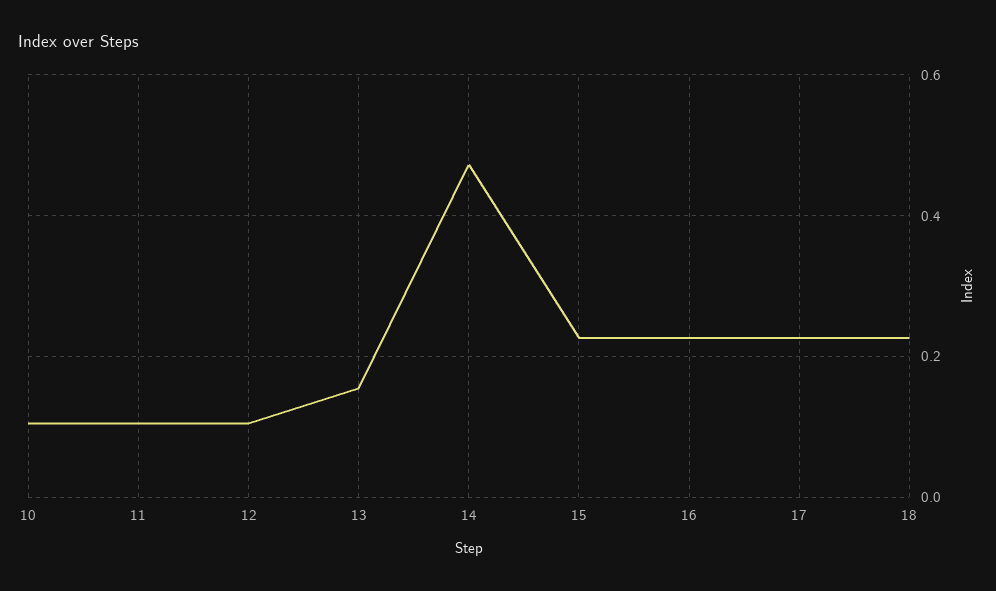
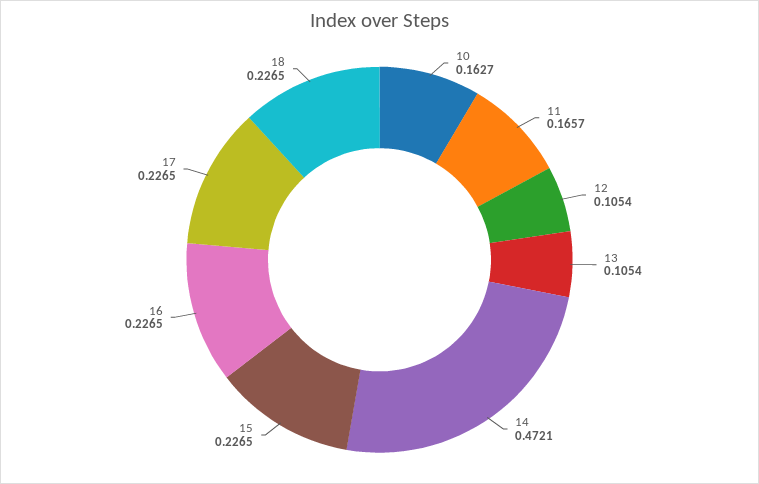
  {
-   "10": 0.1,
+   "10": 0.1627,
-   "11": 0.1,
+   "11": 0.1657,
    "12": 0.1054,
-   "13": 0.16,
+   "13": 0.1054,
    "14": 0.4721,
    "15": 0.2265,
    "16": 0.2265,
    "17": 0.2265,
    "18": 0.2265
  }

